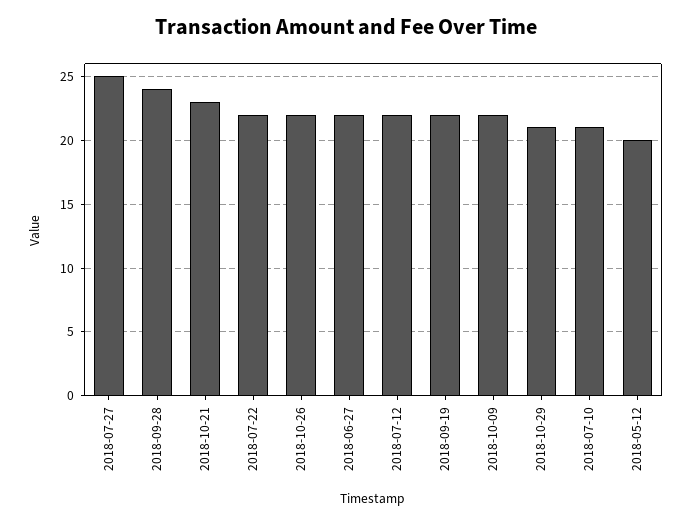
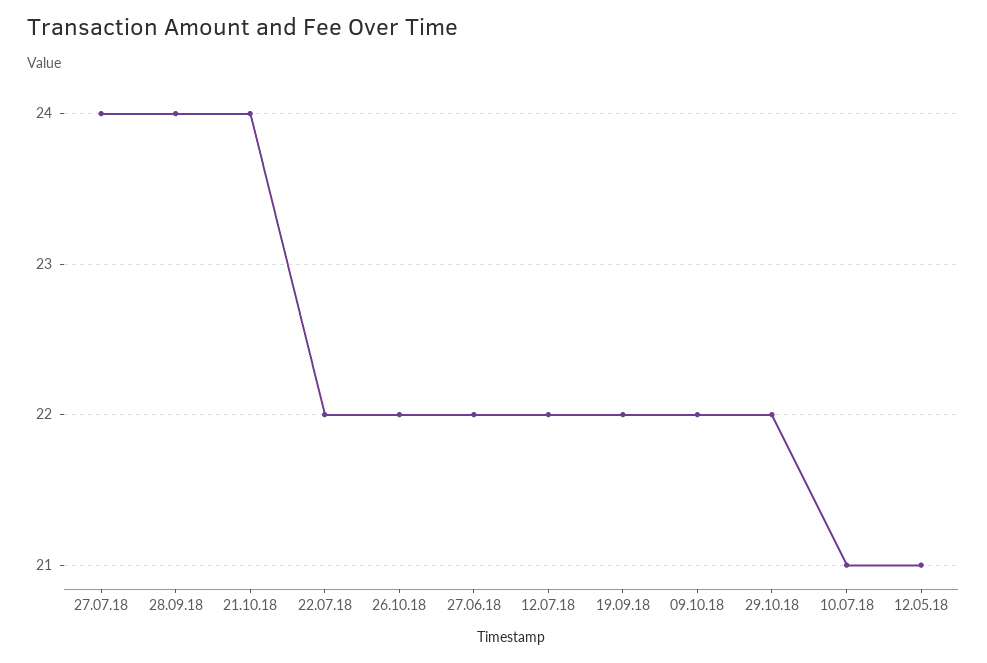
  {
-   "2018-07-27": 25,
+   "2018-07-27": 24,
    "2018-09-28": 24,
-   "2018-10-21": 23,
+   "2018-10-21": 24,
    "2018-07-22": 22,
    "2018-10-26": 22,
    "2018-06-27": 22,
    "2018-07-12": 22,
    "2018-09-19": 22,
    "2018-10-09": 22,
-   "2018-10-29": 21,
+   "2018-10-29": 22,
    "2018-07-10": 21,
-   "2018-05-12": 20
+   "2018-05-12": 21
  }

